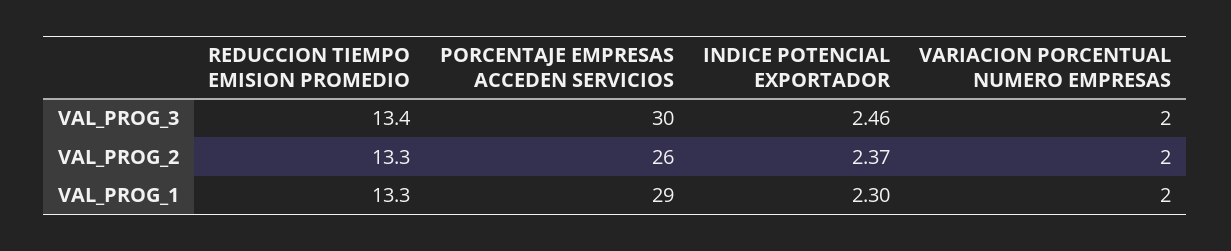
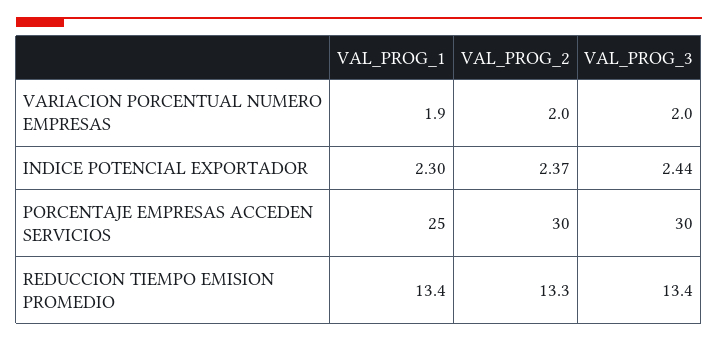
  {
    "REDUCCION TIEMPO EMISION PROMEDIO": {
      "VAL_PROG_3": 13.4,
      "VAL_PROG_2": 13.3,
-     "VAL_PROG_1": 13.3
+     "VAL_PROG_1": 13.4
    },
    "PORCENTAJE EMPRESAS ACCEDEN SERVICIOS": {
      "VAL_PROG_3": 30,
-     "VAL_PROG_2": 26,
+     "VAL_PROG_2": 30,
-     "VAL_PROG_1": 29
+     "VAL_PROG_1": 25
    },
    "INDICE POTENCIAL EXPORTADOR": {
-     "VAL_PROG_3": 2.46,
+     "VAL_PROG_3": 2.44,
      "VAL_PROG_2": 2.37,
      "VAL_PROG_1": 2.3
    },
    "VARIACION PORCENTUAL NUMERO EMPRESAS": {
      "VAL_PROG_3": 2,
      "VAL_PROG_2": 2,
-     "VAL_PROG_1": 2
+     "VAL_PROG_1": 1.9
    }
  }

